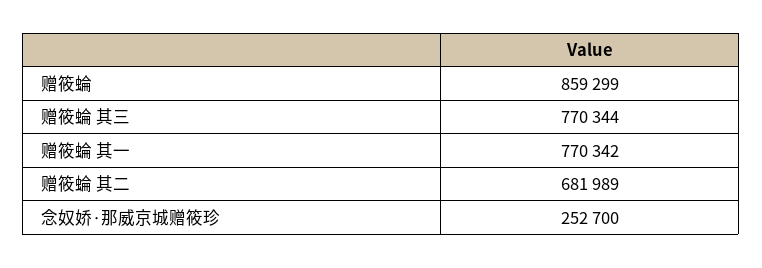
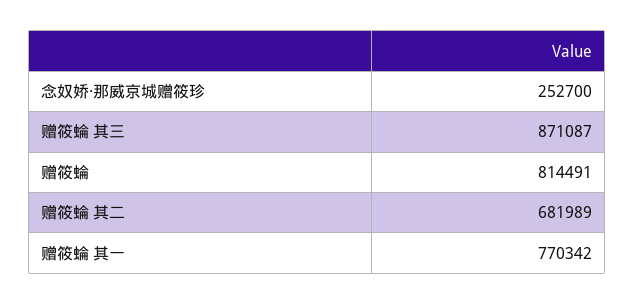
  {
-   "赠筱蜦": 859299,
+   "赠筱蜦": 814491,
-   "赠筱蜦 其三": 770344,
+   "赠筱蜦 其三": 871087,
    "赠筱蜦 其一": 770342,
    "赠筱蜦 其二": 681989,
    "念奴娇·那威京城赠筱珍": 252700
  }

